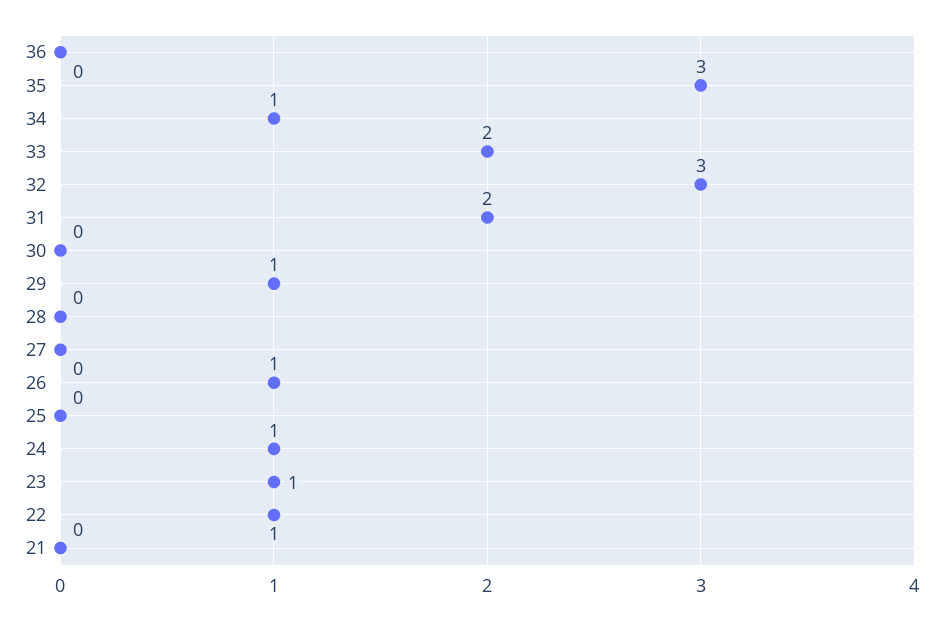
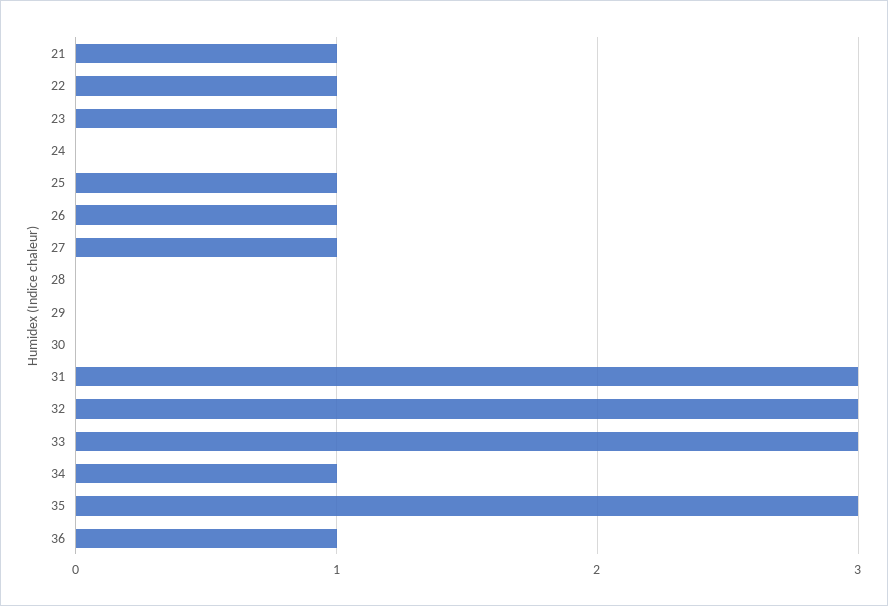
  {
-   "36": 0,
+   "36": 1,
    "35": 3,
    "34": 1,
-   "33": 2,
+   "33": 3,
    "32": 3,
-   "31": 2,
+   "31": 3,
    "30": 0,
-   "29": 1,
+   "29": 0,
    "28": 0,
-   "27": 0,
+   "27": 1,
    "26": 1,
-   "25": 0,
+   "25": 1,
-   "24": 1,
+   "24": 0,
    "23": 1,
    "22": 1,
-   "21": 0
+   "21": 1
  }

